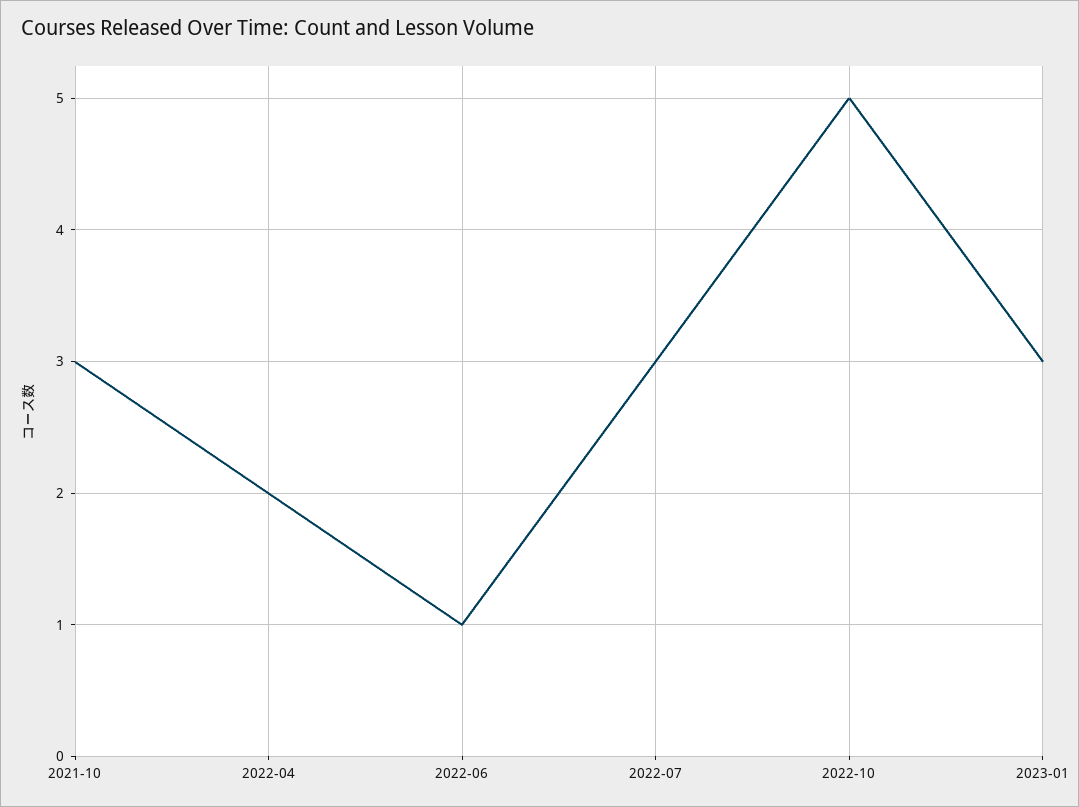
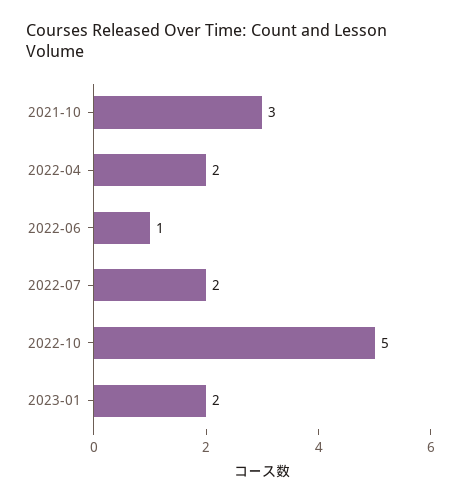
  {
    "2021-10": 3,
    "2022-04": 2,
    "2022-06": 1,
-   "2022-07": 3,
+   "2022-07": 2,
    "2022-10": 5,
-   "2023-01": 3
+   "2023-01": 2
  }

